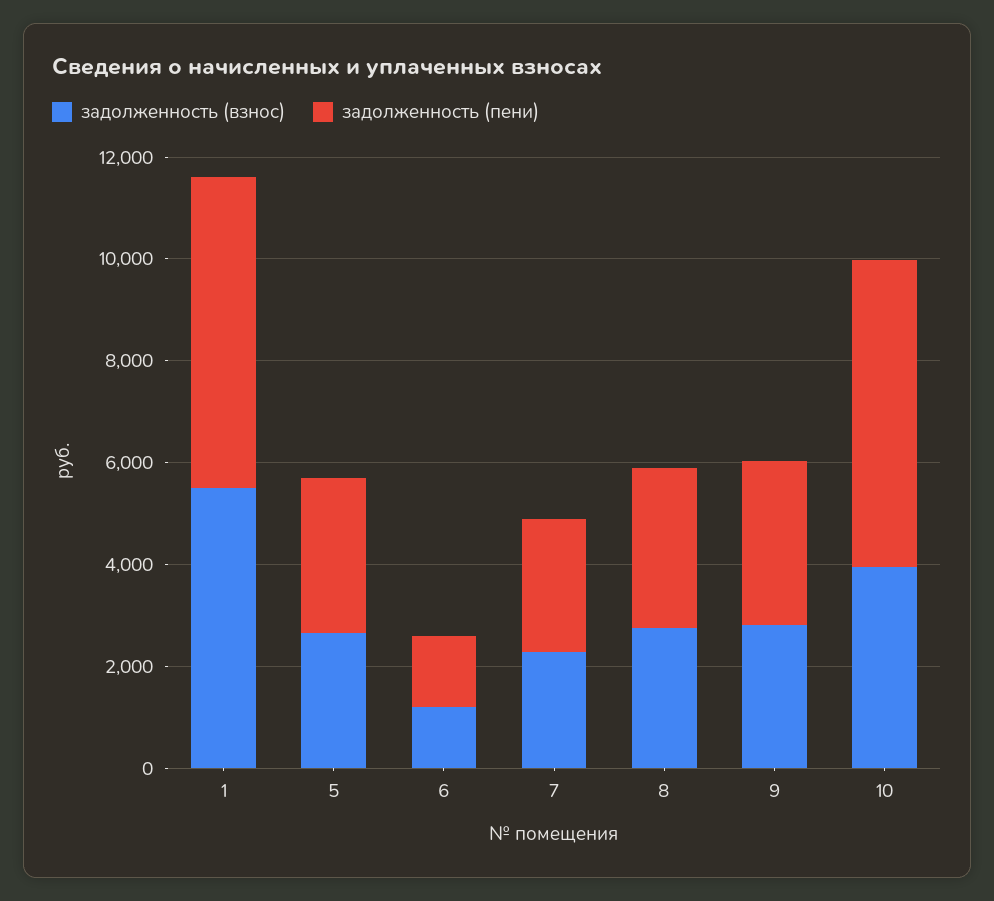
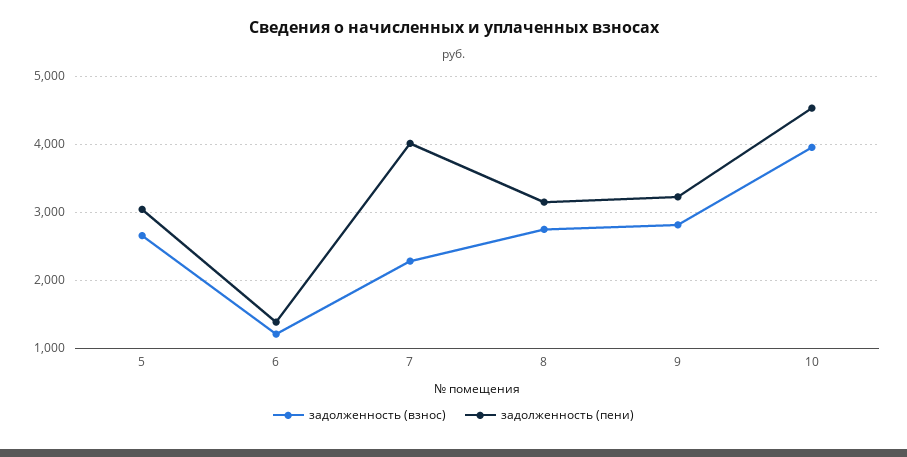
  {
    "задолженность (взнос)": {
-     "1": 5500,
      "5": 2700,
      "6": 1200,
      "7": 2300,
      "8": 2700,
      "9": 2800,
      "10": 4000
    },
    "задолженность (пени)": {
-     "1": 6000,
      "5": 3000,
      "6": 1400,
-     "7": 2500,
+     "7": 4000,
      "8": 3100,
      "9": 3200,
-     "10": 6000
+     "10": 4500
    }
  }

